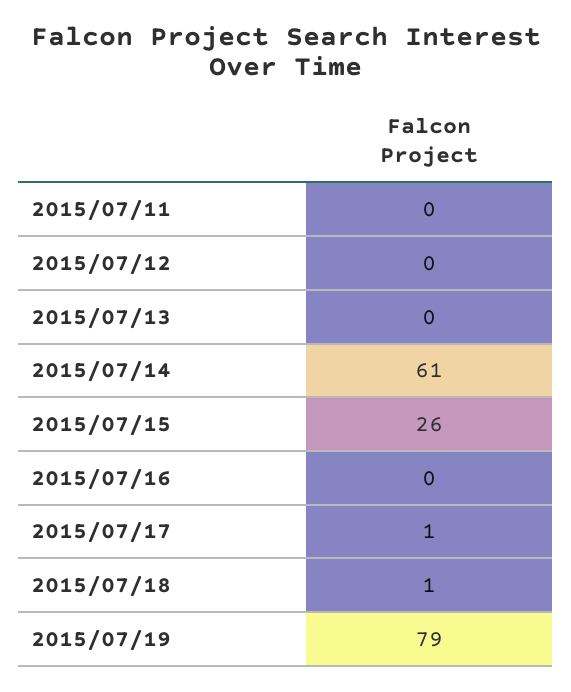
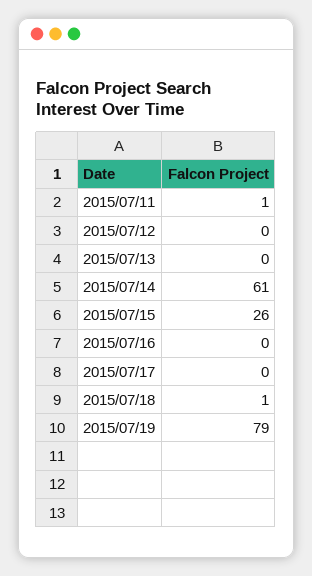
  {
-   "2015/07/11": 0,
+   "2015/07/11": 1,
    "2015/07/12": 0,
    "2015/07/13": 0,
    "2015/07/14": 61,
    "2015/07/15": 26,
    "2015/07/16": 0,
-   "2015/07/17": 1,
+   "2015/07/17": 0,
    "2015/07/18": 1,
    "2015/07/19": 79
  }

